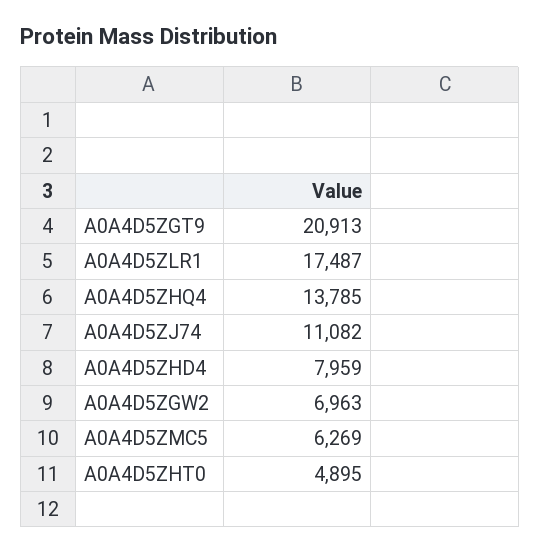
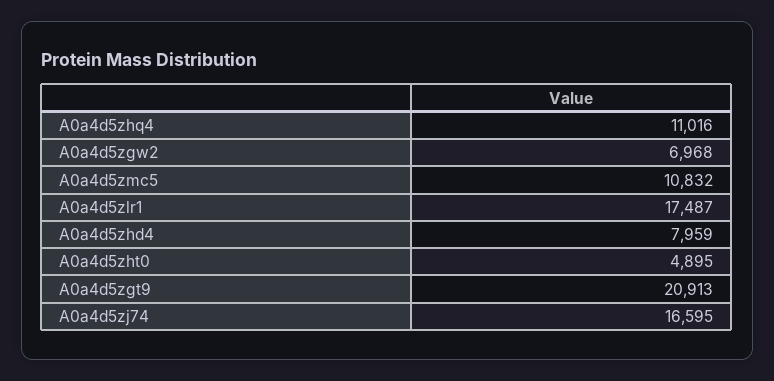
  {
    "A0A4D5ZGT9": 20913,
    "A0A4D5ZLR1": 17487,
-   "A0A4D5ZHQ4": 13785,
+   "A0A4D5ZHQ4": 11016,
-   "A0A4D5ZJ74": 11082,
+   "A0A4D5ZJ74": 16595,
    "A0A4D5ZHD4": 7959,
-   "A0A4D5ZGW2": 6963,
+   "A0A4D5ZGW2": 6968,
-   "A0A4D5ZMC5": 6269,
+   "A0A4D5ZMC5": 10832,
    "A0A4D5ZHT0": 4895
  }

